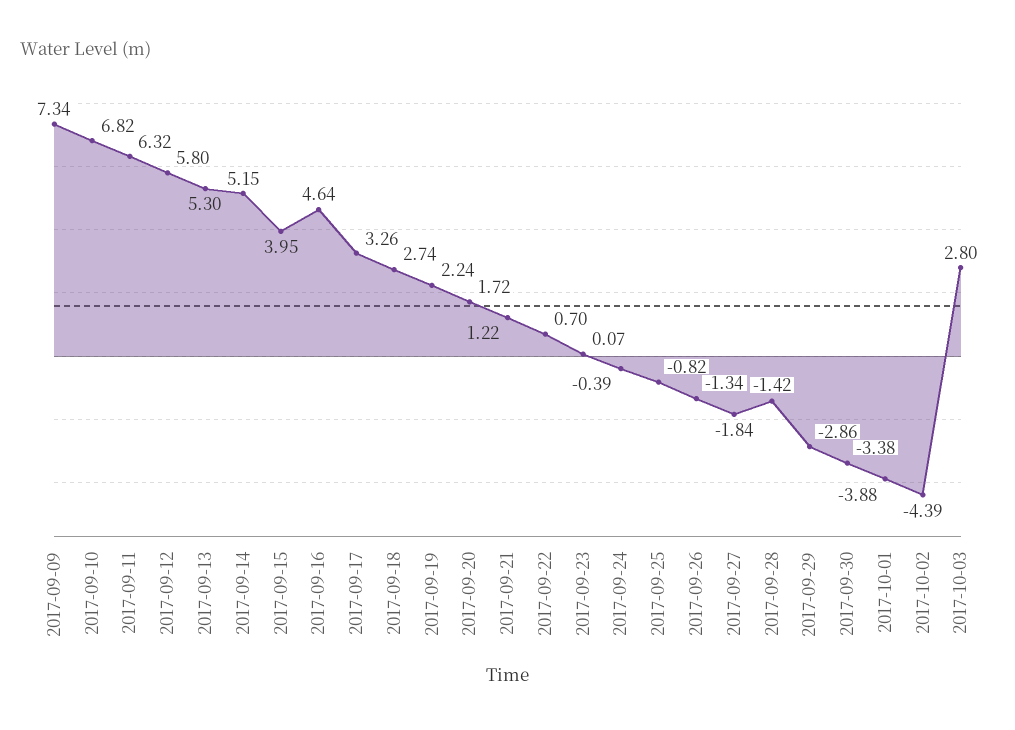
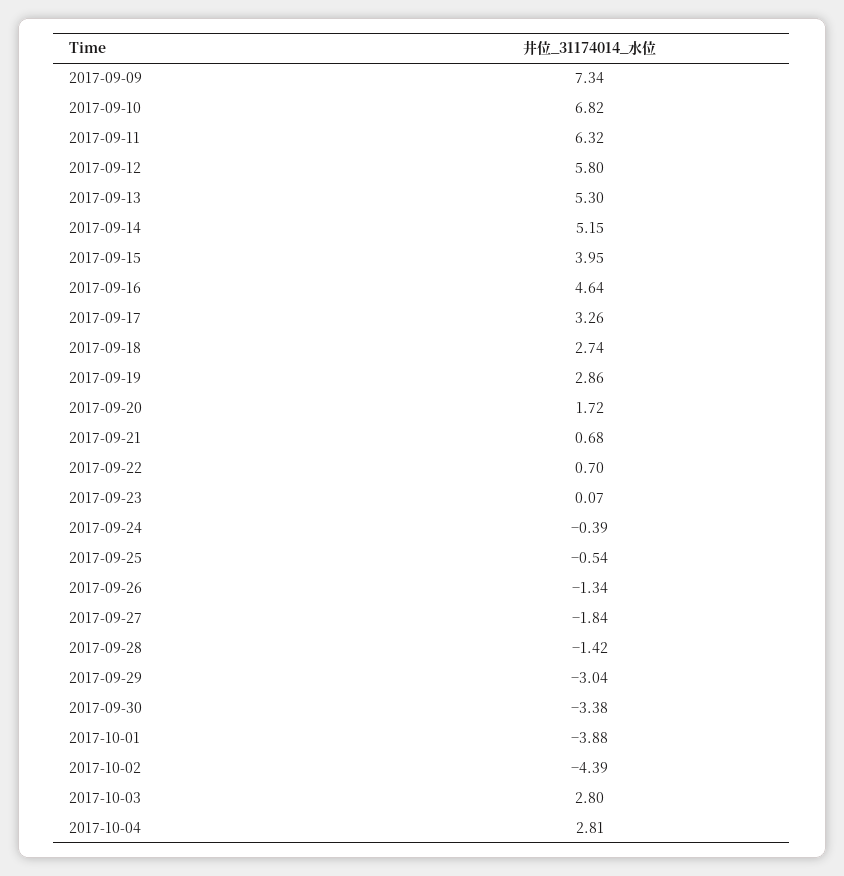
  {
    "2017-09-09": 7.34,
    "2017-09-10": 6.82,
    "2017-09-11": 6.32,
    "2017-09-12": 5.8,
    "2017-09-13": 5.3,
    "2017-09-14": 5.15,
    "2017-09-15": 3.95,
    "2017-09-16": 4.64,
    "2017-09-17": 3.26,
    "2017-09-18": 2.74,
-   "2017-09-19": 2.24,
+   "2017-09-19": 2.86,
    "2017-09-20": 1.72,
-   "2017-09-21": 1.22,
+   "2017-09-21": 0.68,
    "2017-09-22": 0.7,
    "2017-09-23": 0.07,
    "2017-09-24": -0.39,
-   "2017-09-25": -0.82,
+   "2017-09-25": -0.54,
    "2017-09-26": -1.34,
    "2017-09-27": -1.84,
    "2017-09-28": -1.42,
-   "2017-09-29": -2.86,
+   "2017-09-29": -3.04,
    "2017-09-30": -3.38,
    "2017-10-01": -3.88,
    "2017-10-02": -4.39,
-   "2017-10-03": 2.8
+   "2017-10-03": 2.8,
+   "2017-10-04": 2.81
  }

